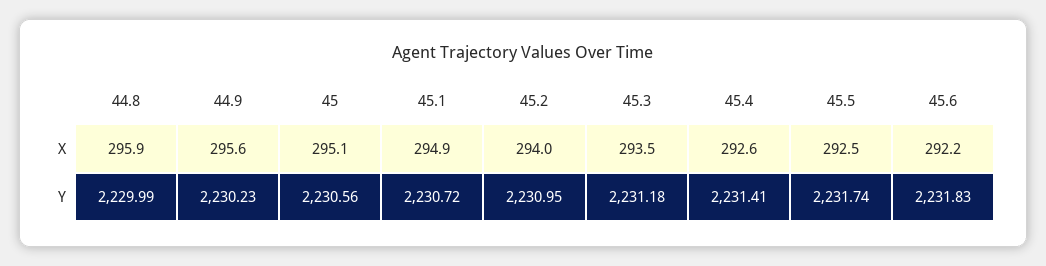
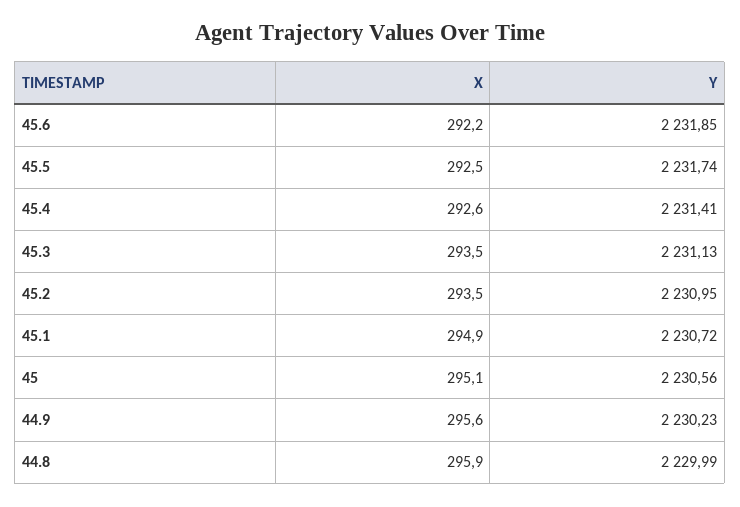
  {
    "44.8": {
      "X": 295.9,
      "Y": 2229.99
    },
    "44.9": {
      "X": 295.6,
      "Y": 2230.23
    },
    "45": {
      "X": 295.1,
      "Y": 2230.56
    },
    "45.1": {
      "X": 294.9,
      "Y": 2230.72
    },
    "45.2": {
-     "X": 294,
+     "X": 293.5,
      "Y": 2230.95
    },
    "45.3": {
      "X": 293.5,
-     "Y": 2231.18
+     "Y": 2231.13
    },
    "45.4": {
      "X": 292.6,
      "Y": 2231.41
    },
    "45.5": {
      "X": 292.5,
      "Y": 2231.74
    },
    "45.6": {
      "X": 292.2,
-     "Y": 2231.83
+     "Y": 2231.85
    }
  }

